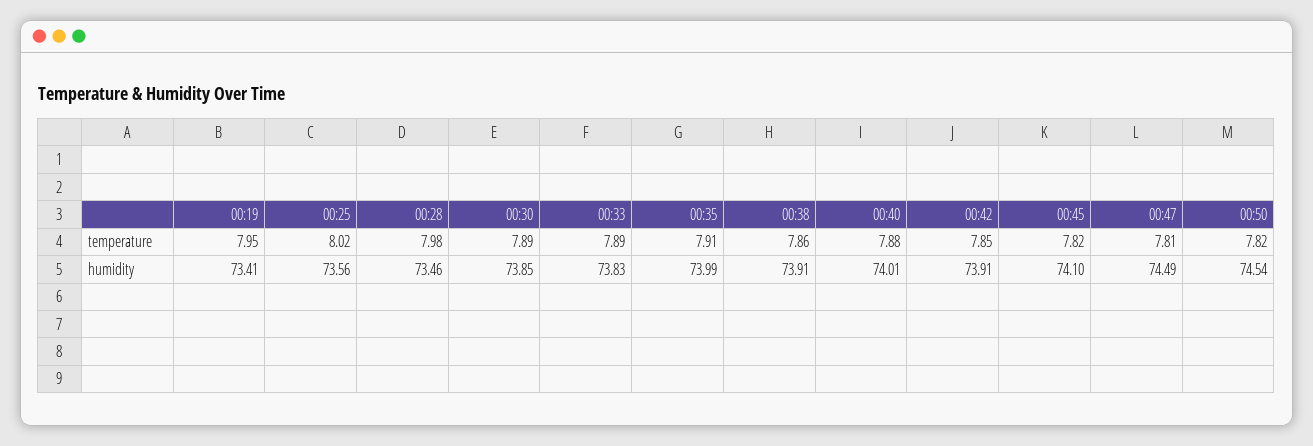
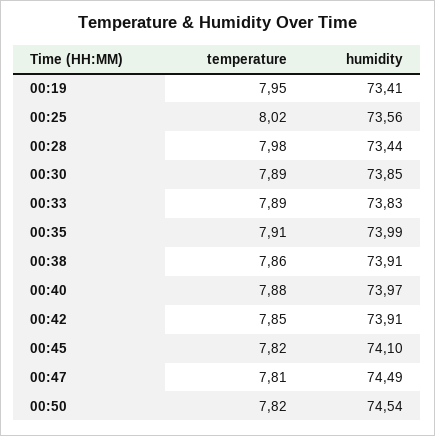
  {
    "00:19": {
      "temperature": 7.95,
      "humidity": 73.41
    },
    "00:25": {
      "temperature": 8.02,
      "humidity": 73.56
    },
    "00:28": {
      "temperature": 7.98,
-     "humidity": 73.46
+     "humidity": 73.44
    },
    "00:30": {
      "temperature": 7.89,
      "humidity": 73.85
    },
    "00:33": {
      "temperature": 7.89,
      "humidity": 73.83
    },
    "00:35": {
      "temperature": 7.91,
      "humidity": 73.99
    },
    "00:38": {
      "temperature": 7.86,
      "humidity": 73.91
    },
    "00:40": {
      "temperature": 7.88,
-     "humidity": 74.01
+     "humidity": 73.97
    },
    "00:42": {
      "temperature": 7.85,
      "humidity": 73.91
    },
    "00:45": {
      "temperature": 7.82,
      "humidity": 74.1
    },
    "00:47": {
      "temperature": 7.81,
      "humidity": 74.49
    },
    "00:50": {
      "temperature": 7.82,
      "humidity": 74.54
    }
  }

